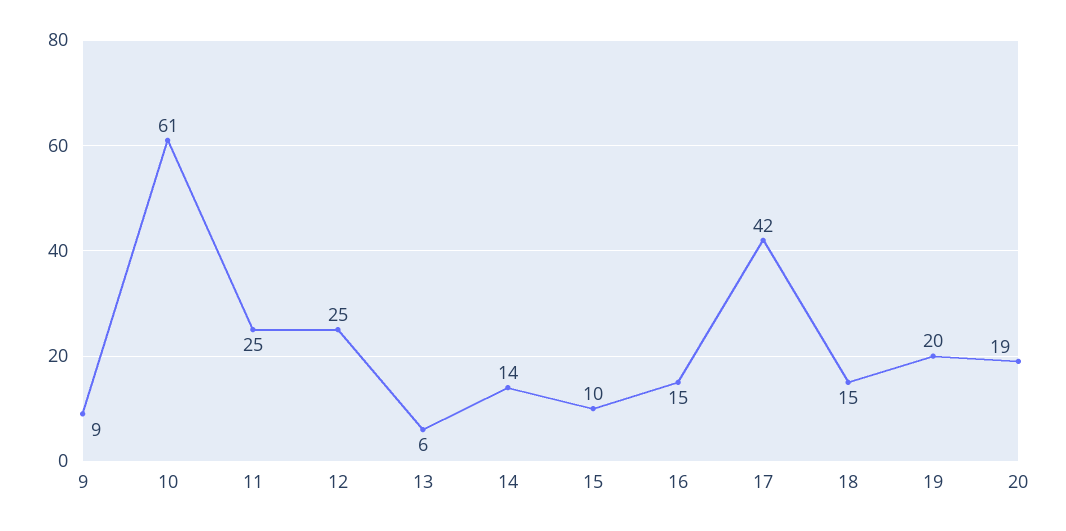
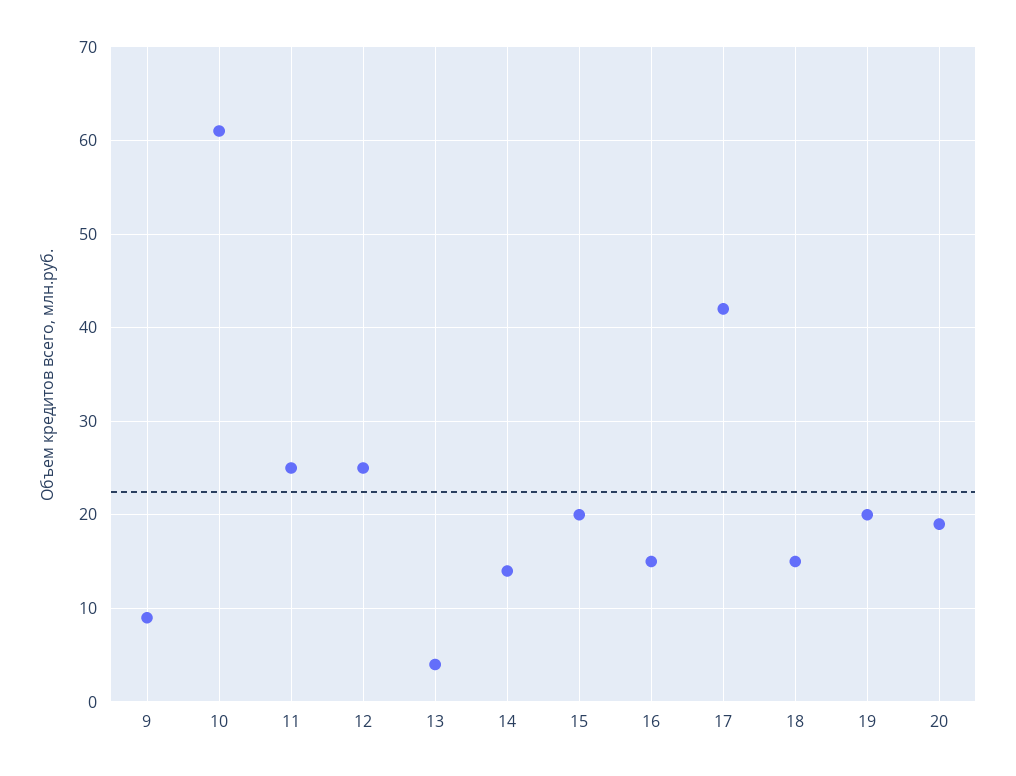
  {
    "9": 9,
    "10": 61,
    "11": 25,
    "12": 25,
-   "13": 6,
+   "13": 4,
    "14": 14,
-   "15": 10,
+   "15": 20,
    "16": 15,
    "17": 42,
    "18": 15,
    "19": 20,
    "20": 19
  }

